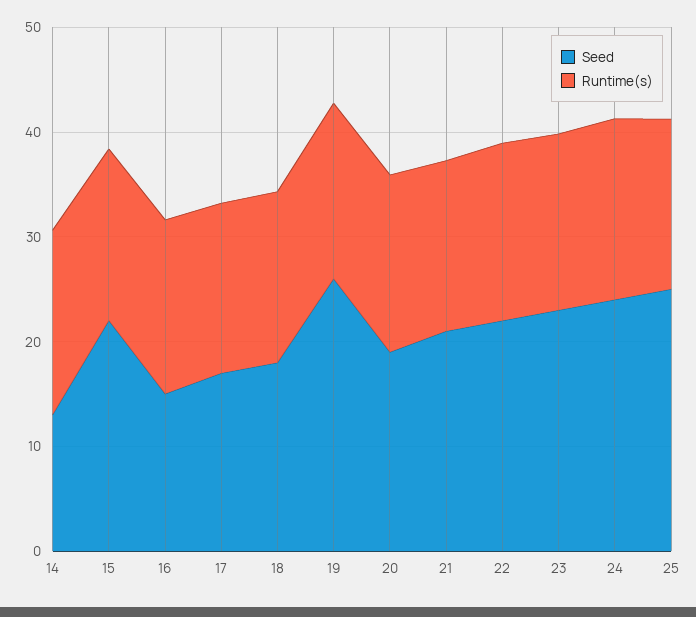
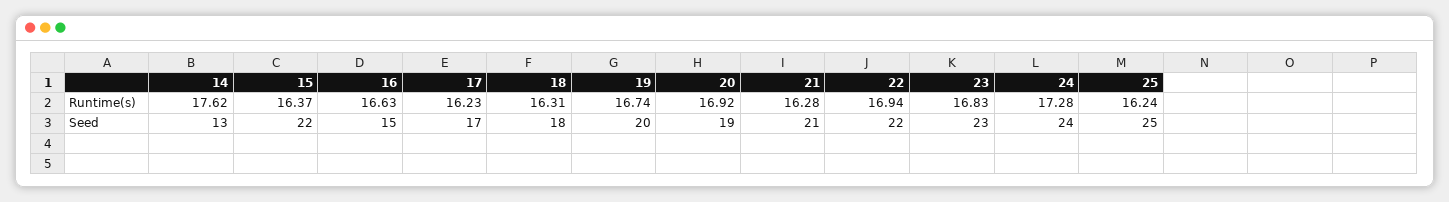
  {
    "Seed": {
      "14": 13,
      "15": 22,
      "16": 15,
      "17": 17,
      "18": 18,
-     "19": 26,
+     "19": 20,
      "20": 19,
      "21": 21,
      "22": 22,
      "23": 23,
      "24": 24,
      "25": 25
    },
    "Runtime(s)": {
      "14": 17.62,
      "15": 16.37,
      "16": 16.63,
      "17": 16.23,
      "18": 16.31,
      "19": 16.74,
      "20": 16.92,
      "21": 16.28,
      "22": 16.94,
      "23": 16.83,
      "24": 17.28,
      "25": 16.24
    }
  }

